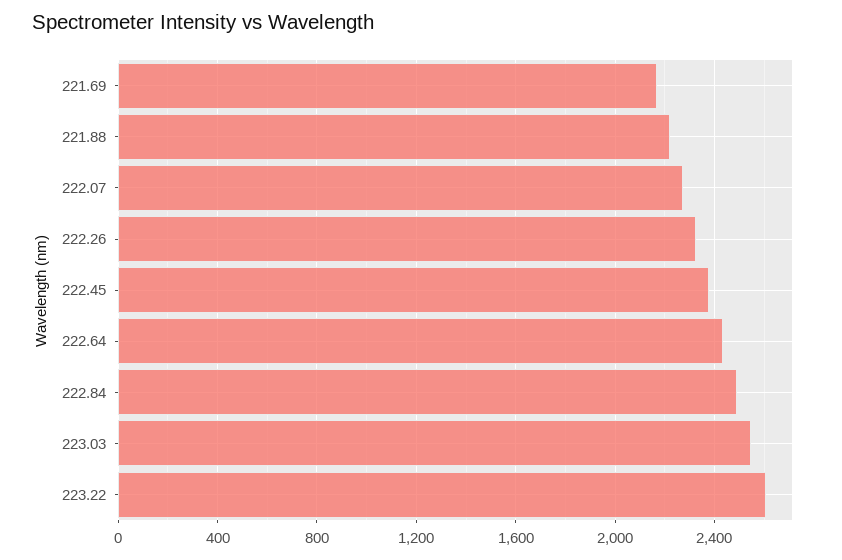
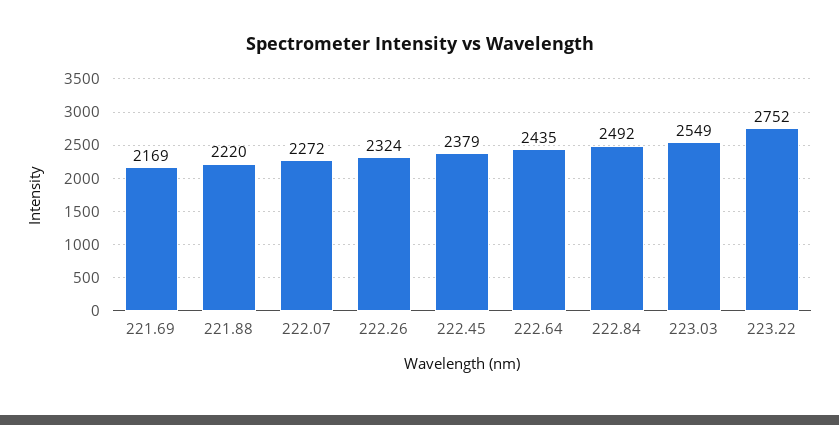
  {
    "221.69": 2169,
    "221.88": 2220,
    "222.07": 2272,
    "222.26": 2324,
    "222.45": 2379,
    "222.64": 2435,
    "222.84": 2492,
    "223.03": 2549,
-   "223.22": 2600
+   "223.22": 2752
  }

